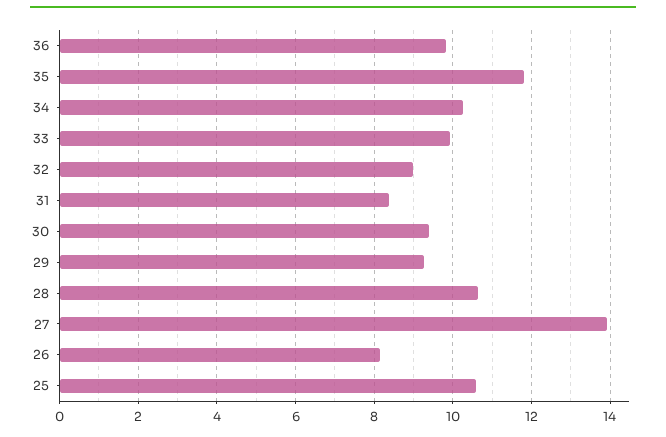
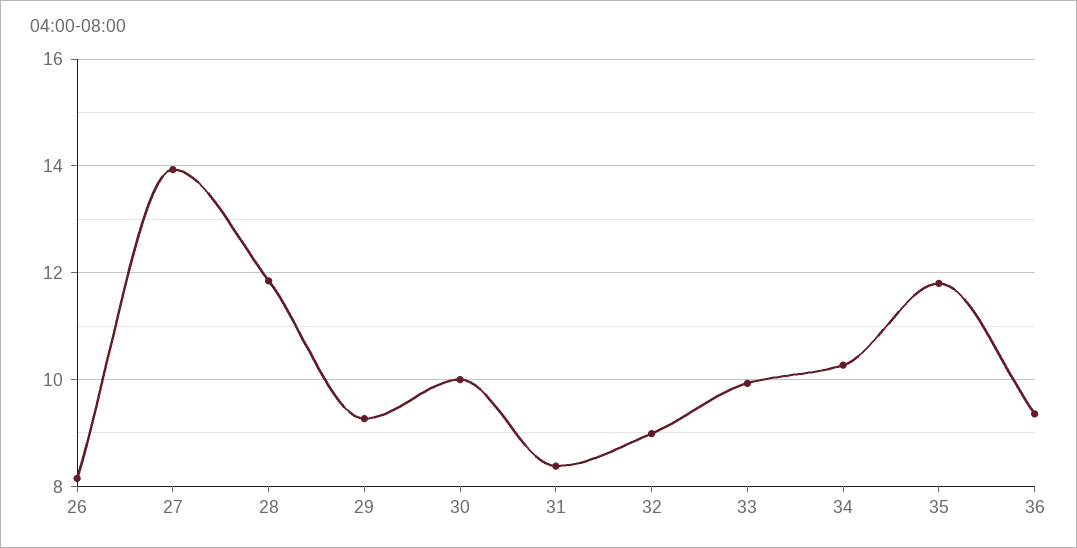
  {
-   "36": 9.8,
+   "36": 9.4,
    "35": 11.8,
    "34": 10.2,
    "33": 10,
    "32": 9,
    "31": 8.4,
-   "30": 9.4,
+   "30": 10,
    "29": 9.2,
-   "28": 10.6,
+   "28": 11.8,
    "27": 14,
-   "26": 8.2,
+   "26": 8.2
-   "25": 10.6
  }

